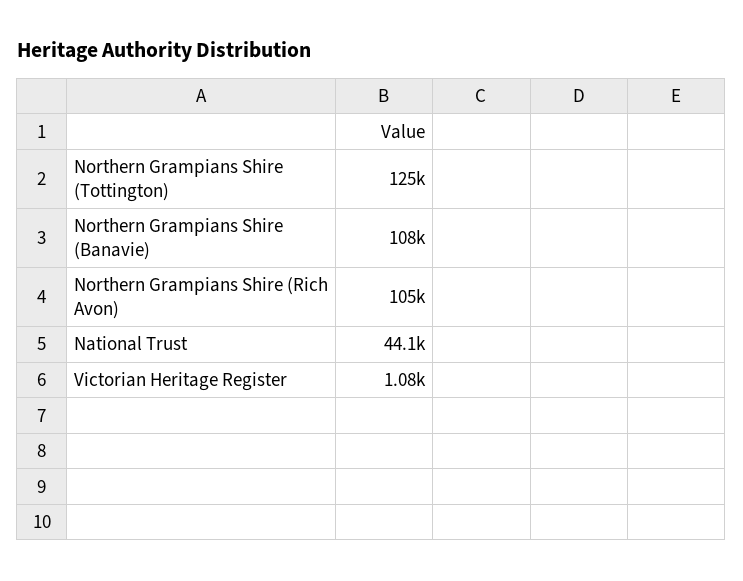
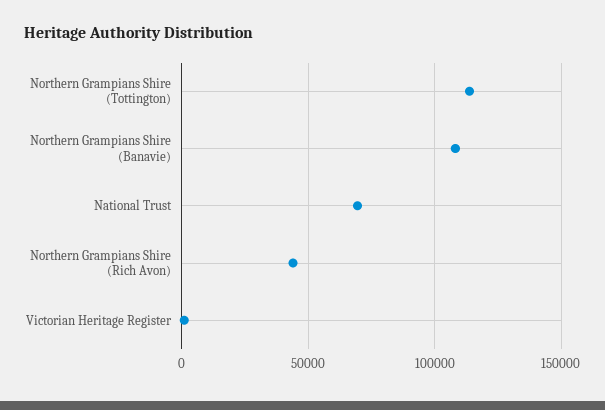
  {
-   "Northern Grampians Shire (Tottington)": 125000,
+   "Northern Grampians Shire (Tottington)": 115000,
    "Northern Grampians Shire (Banavie)": 108000,
-   "Northern Grampians Shire (Rich Avon)": 105000,
+   "Northern Grampians Shire (Rich Avon)": 45000,
-   "National Trust": 44100,
+   "National Trust": 70000,
    "Victorian Heritage Register": 1080
  }

